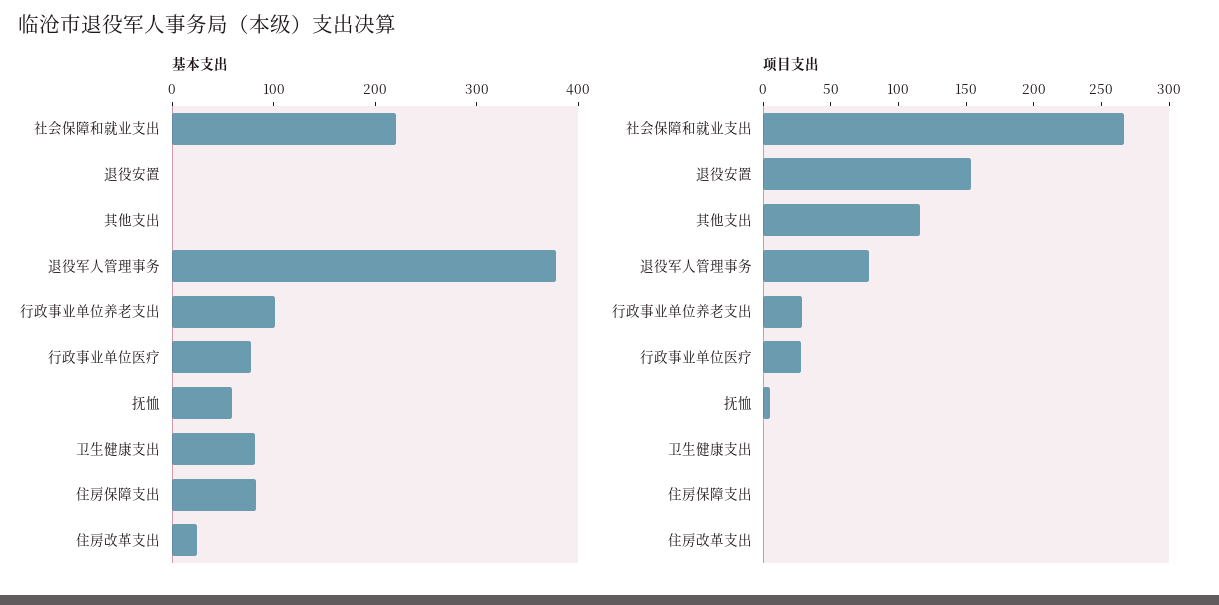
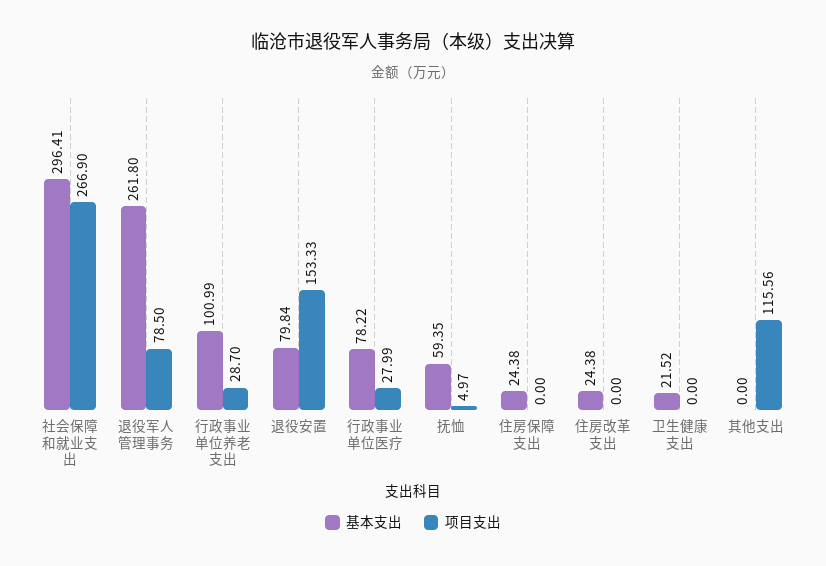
  {
    "基本支出": {
-     "社会保障和就业支出": 220,
+     "社会保障和就业支出": 296.41,
-     "退役安置": 0,
+     "退役安置": 79.84,
      "其他支出": 0,
-     "退役军人管理事务": 380,
+     "退役军人管理事务": 261.8,
      "行政事业单位养老支出": 100.99,
      "行政事业单位医疗": 78.22,
      "抚恤": 59.35,
-     "卫生健康支出": 80,
+     "卫生健康支出": 21.52,
-     "住房保障支出": 80,
+     "住房保障支出": 24.38,
      "住房改革支出": 24.38
    },
    "项目支出": {
      "社会保障和就业支出": 266.9,
      "退役安置": 153.33,
      "其他支出": 115.56,
      "退役军人管理事务": 78.5,
      "行政事业单位养老支出": 28.7,
      "行政事业单位医疗": 27.99,
      "抚恤": 4.97,
      "卫生健康支出": 0,
      "住房保障支出": 0,
      "住房改革支出": 0
    }
  }

